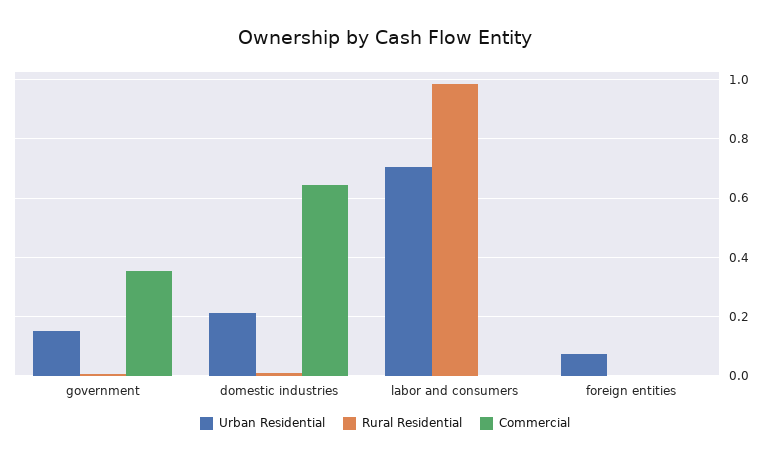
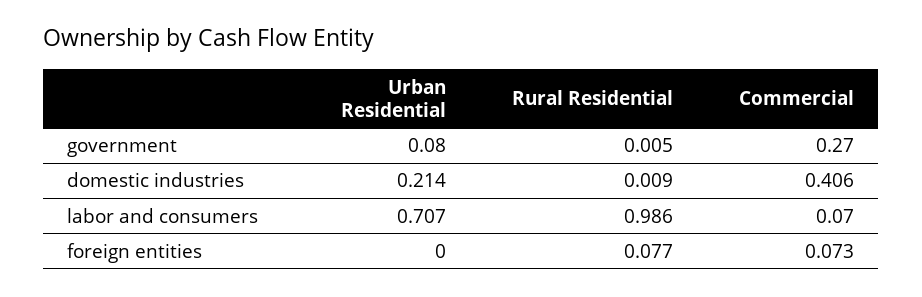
  {
    "Urban Residential": {
-     "government": 0.15,
+     "government": 0.08,
      "domestic industries": 0.214,
      "labor and consumers": 0.707,
-     "foreign entities": 0.075
+     "foreign entities": 0
    },
    "Rural Residential": {
      "government": 0.005,
      "domestic industries": 0.009,
      "labor and consumers": 0.986,
-     "foreign entities": 0
+     "foreign entities": 0.077
    },
    "Commercial": {
-     "government": 0.35,
+     "government": 0.27,
-     "domestic industries": 0.65,
+     "domestic industries": 0.406,
-     "labor and consumers": 0,
+     "labor and consumers": 0.07,
-     "foreign entities": 0
+     "foreign entities": 0.073
    }
  }

